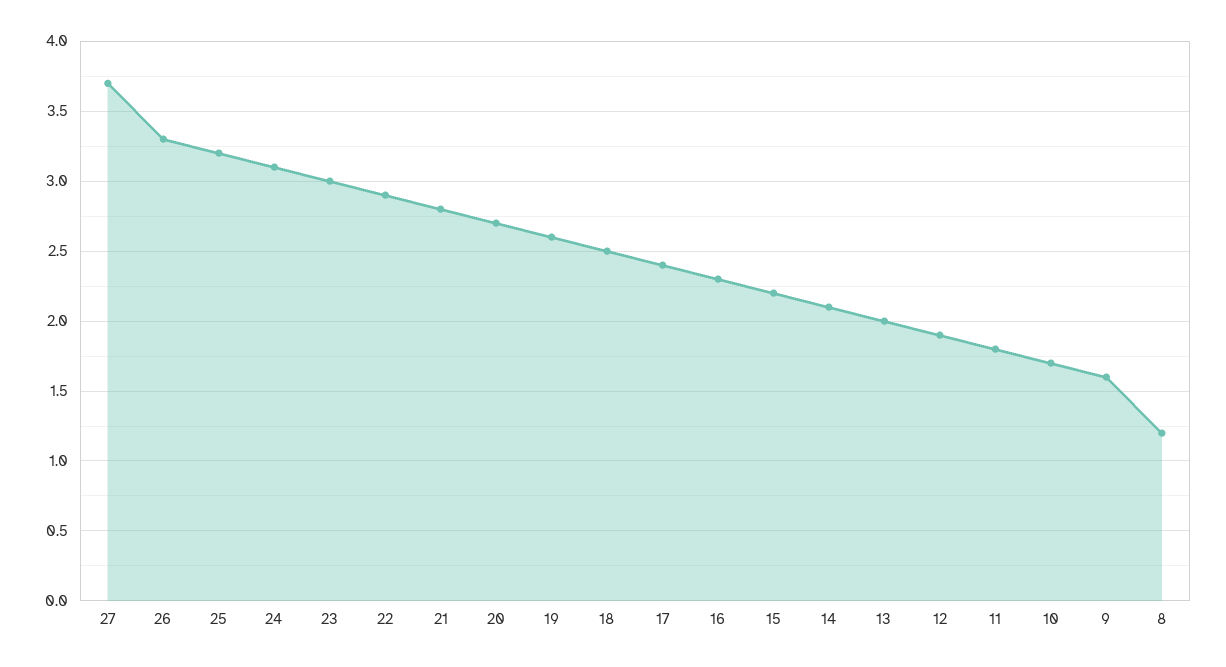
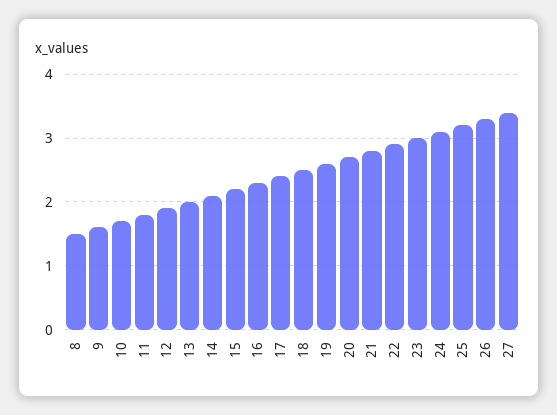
  {
-   "27": 3.7,
+   "27": 3.4,
    "26": 3.3,
    "25": 3.2,
    "24": 3.1,
    "23": 3,
    "22": 2.9,
    "21": 2.8,
    "20": 2.7,
    "19": 2.6,
    "18": 2.5,
    "17": 2.4,
    "16": 2.3,
    "15": 2.2,
    "14": 2.1,
    "13": 2,
    "12": 1.9,
    "11": 1.8,
    "10": 1.7,
    "9": 1.6,
-   "8": 1.2
+   "8": 1.5
  }

